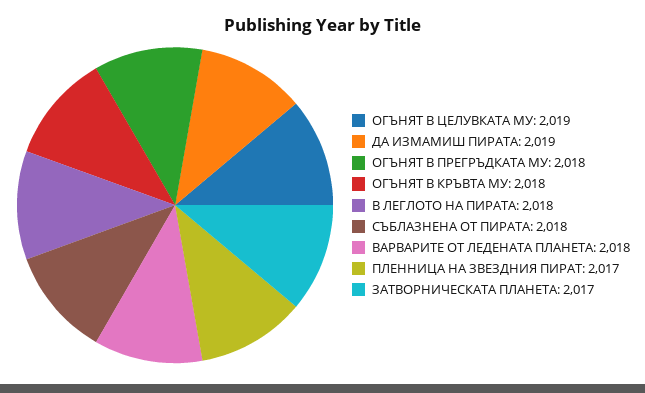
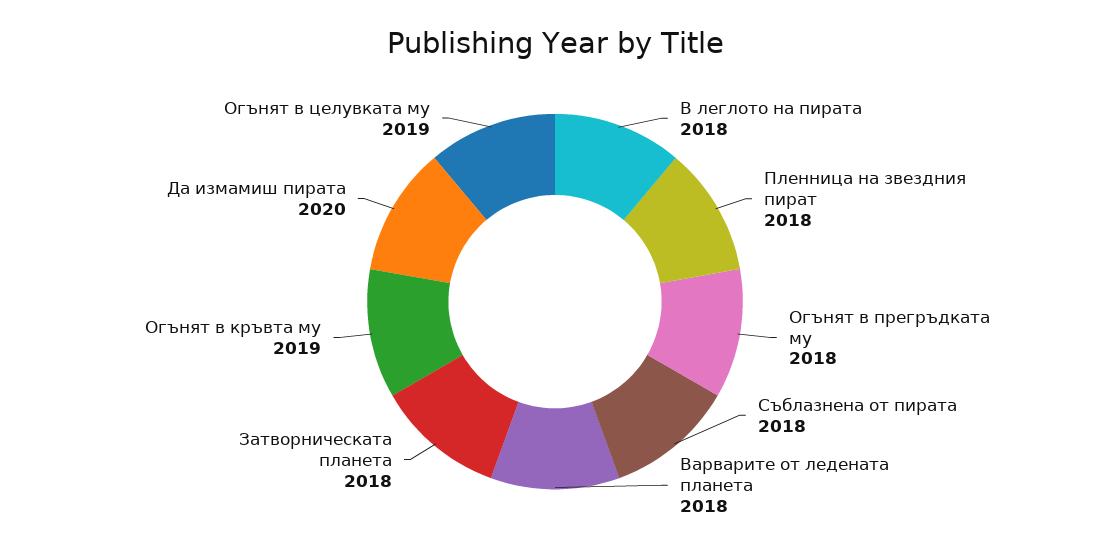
  {
    "ОГЪНЯТ В ЦЕЛУВКАТА МУ": 2019,
-   "ДА ИЗМАМИШ ПИРАТА": 2019,
+   "ДА ИЗМАМИШ ПИРАТА": 2020,
    "ОГЪНЯТ В ПРЕГРЪДКАТА МУ": 2018,
-   "ОГЪНЯТ В КРЪВТА МУ": 2018,
+   "ОГЪНЯТ В КРЪВТА МУ": 2019,
    "В ЛЕГЛОТО НА ПИРАТА": 2018,
    "СЪБЛАЗНЕНА ОТ ПИРАТА": 2018,
    "ВАРВАРИТЕ ОТ ЛЕДЕНАТА ПЛАНЕТА": 2018,
-   "ПЛЕННИЦА НА ЗВЕЗДНИЯ ПИРАТ": 2017,
+   "ПЛЕННИЦА НА ЗВЕЗДНИЯ ПИРАТ": 2018,
-   "ЗАТВОРНИЧЕСКАТА ПЛАНЕТА": 2017
+   "ЗАТВОРНИЧЕСКАТА ПЛАНЕТА": 2018
  }

